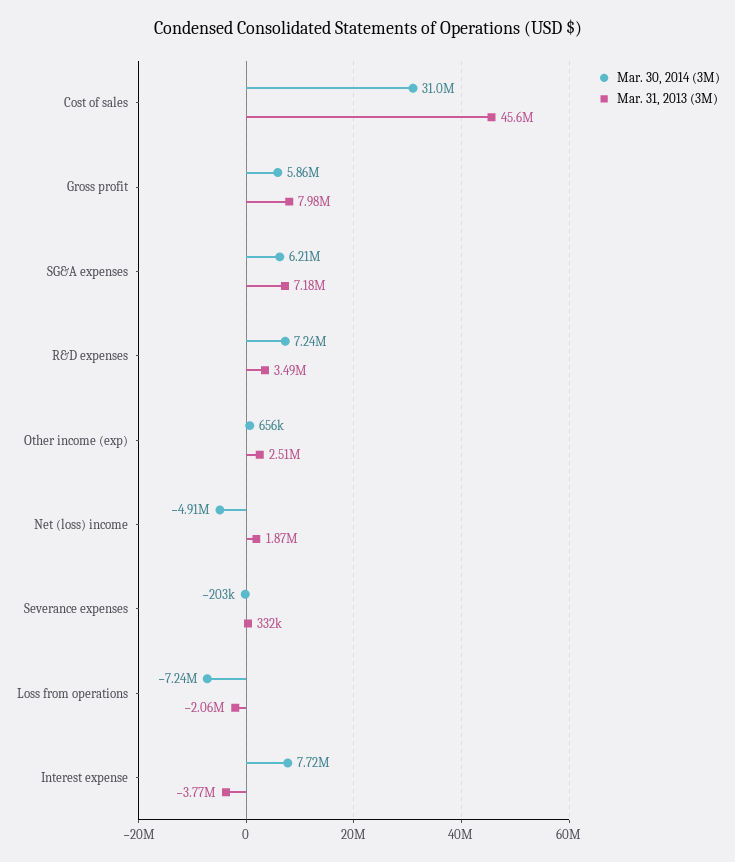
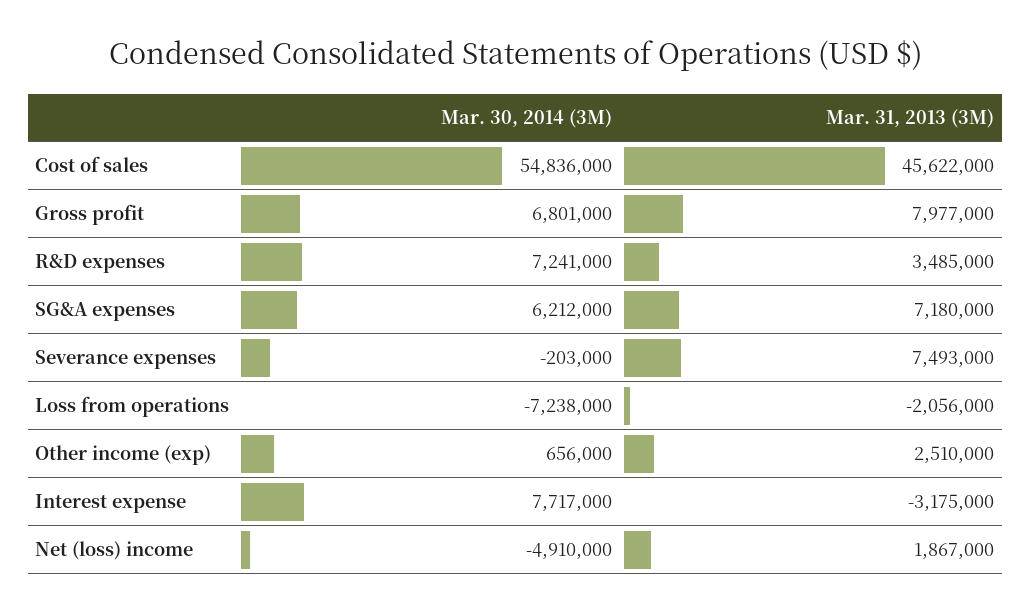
  {
    "Mar. 30, 2014 (3M)": {
-     "Cost of sales": 31000000,
+     "Cost of sales": 54836000,
-     "Gross profit": 5860000,
+     "Gross profit": 6801000,
      "SG&A expenses": 6212000,
      "R&D expenses": 7241000,
      "Other income (exp)": 656000,
      "Net (loss) income": -4910000,
      "Severance expenses": -203000,
      "Loss from operations": -7238000,
      "Interest expense": 7717000
    },
    "Mar. 31, 2013 (3M)": {
      "Cost of sales": 45622000,
      "Gross profit": 7977000,
      "SG&A expenses": 7180000,
      "R&D expenses": 3485000,
      "Other income (exp)": 2510000,
      "Net (loss) income": 1867000,
-     "Severance expenses": 332000,
+     "Severance expenses": 7493000,
      "Loss from operations": -2056000,
-     "Interest expense": -3770000
+     "Interest expense": -3175000
    }
  }

